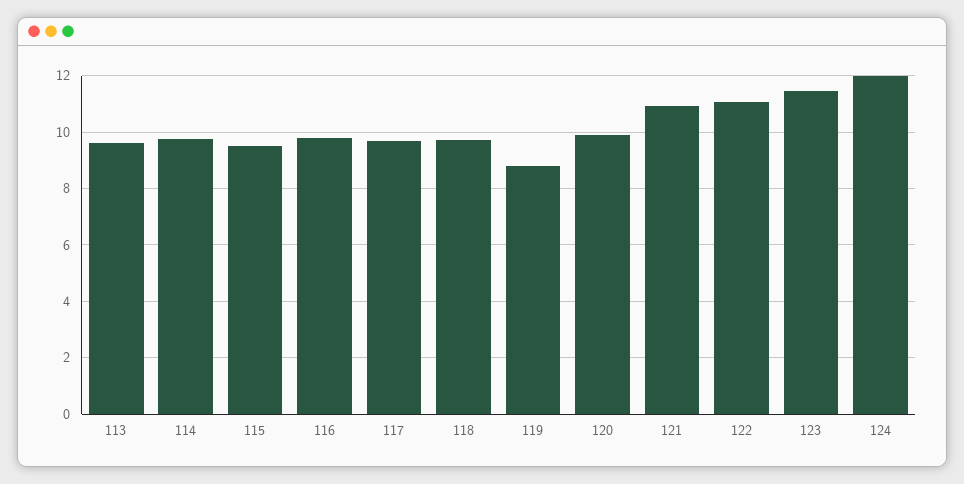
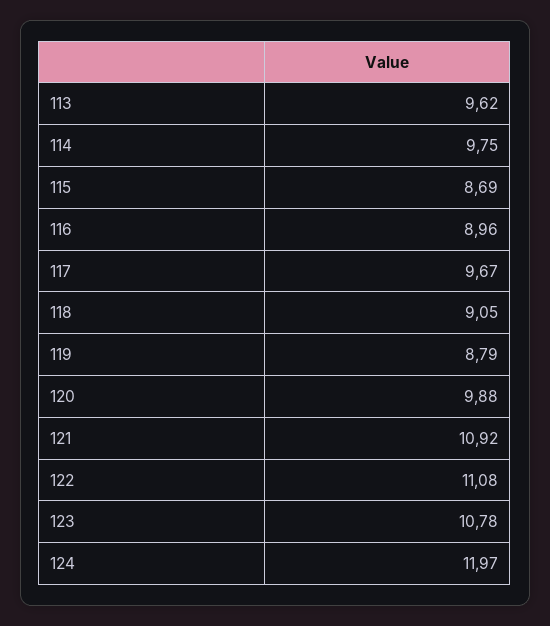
  {
    "113": 9.62,
    "114": 9.75,
-   "115": 9.5,
+   "115": 8.69,
-   "116": 9.75,
+   "116": 8.96,
    "117": 9.67,
-   "118": 9.75,
+   "118": 9.05,
    "119": 8.79,
    "120": 9.88,
    "121": 10.92,
    "122": 11.08,
-   "123": 11.5,
+   "123": 10.78,
    "124": 11.97
  }

